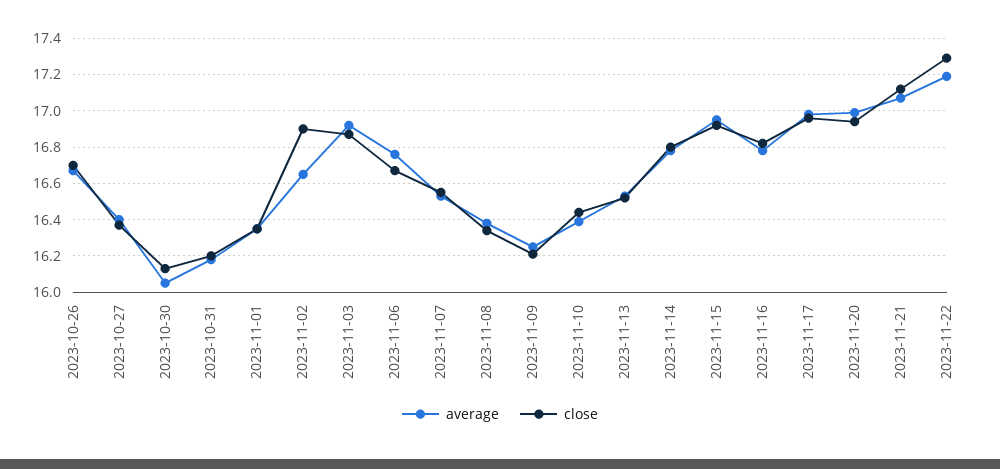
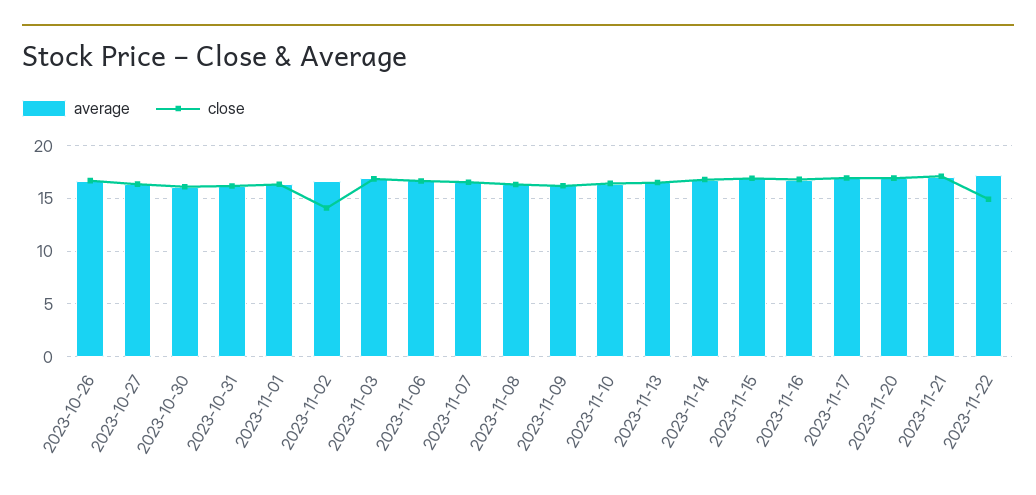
  {
    "average": {
      "2023-10-26": 16.65,
      "2023-10-27": 16.4,
      "2023-10-30": 16.05,
      "2023-10-31": 16.2,
      "2023-11-01": 16.35,
      "2023-11-02": 16.65,
      "2023-11-03": 16.9,
      "2023-11-06": 16.75,
      "2023-11-07": 16.55,
      "2023-11-08": 16.4,
      "2023-11-09": 16.25,
      "2023-11-10": 16.4,
      "2023-11-13": 16.55,
      "2023-11-14": 16.8,
      "2023-11-15": 16.95,
      "2023-11-16": 16.8,
      "2023-11-17": 17,
      "2023-11-20": 17,
      "2023-11-21": 17.05,
      "2023-11-22": 17.2
    },
    "close": {
      "2023-10-26": 16.7,
      "2023-10-27": 16.35,
      "2023-10-30": 16.15,
      "2023-10-31": 16.2,
      "2023-11-01": 16.35,
-     "2023-11-02": 16.9,
+     "2023-11-02": 14,
      "2023-11-03": 16.85,
      "2023-11-06": 16.65,
      "2023-11-07": 16.55,
      "2023-11-08": 16.35,
      "2023-11-09": 16.2,
      "2023-11-10": 16.45,
      "2023-11-13": 16.5,
      "2023-11-14": 16.8,
      "2023-11-15": 16.9,
      "2023-11-16": 16.8,
      "2023-11-17": 16.95,
      "2023-11-20": 16.95,
      "2023-11-21": 17.1,
-     "2023-11-22": 17.3
+     "2023-11-22": 15
    }
  }

